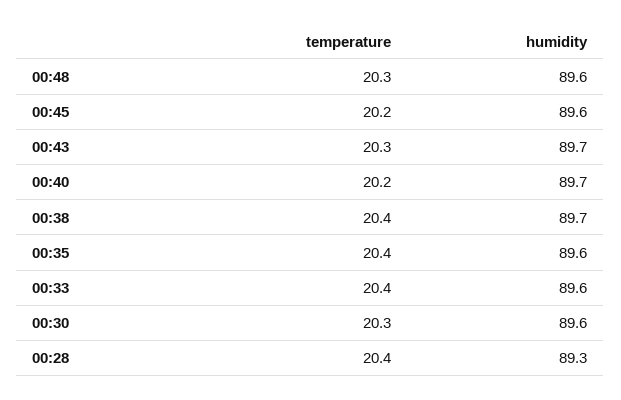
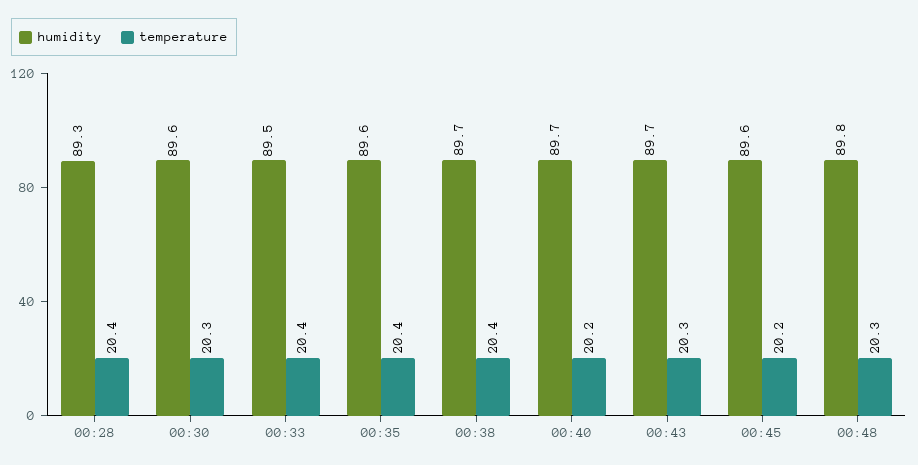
  {
    "temperature": {
      "00:48": 20.3,
      "00:45": 20.2,
      "00:43": 20.3,
      "00:40": 20.2,
      "00:38": 20.4,
      "00:35": 20.4,
      "00:33": 20.4,
      "00:30": 20.3,
      "00:28": 20.4
    },
    "humidity": {
-     "00:48": 89.6,
+     "00:48": 89.8,
      "00:45": 89.6,
      "00:43": 89.7,
      "00:40": 89.7,
      "00:38": 89.7,
      "00:35": 89.6,
-     "00:33": 89.6,
+     "00:33": 89.5,
      "00:30": 89.6,
      "00:28": 89.3
    }
  }

